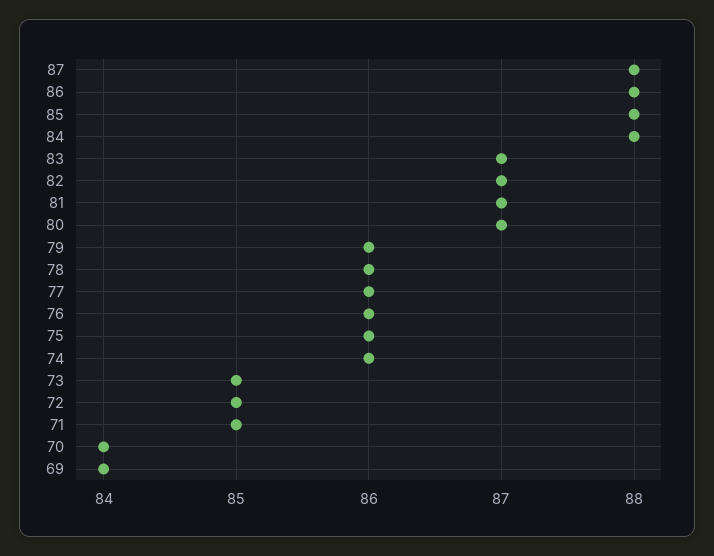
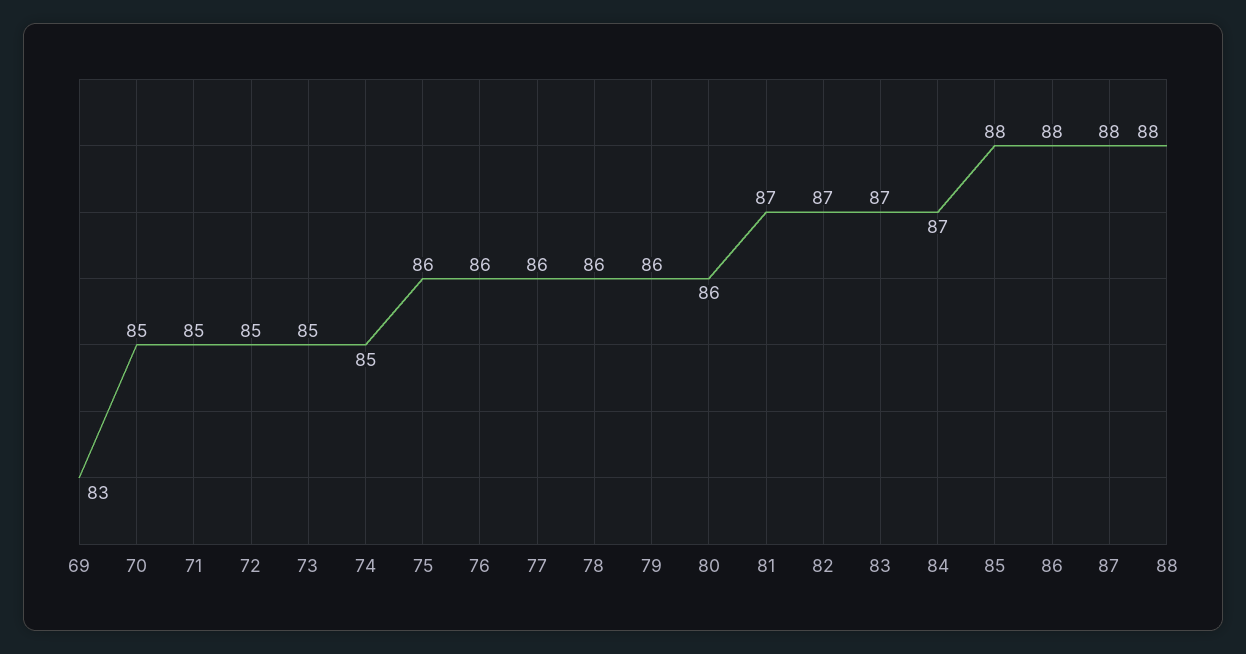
  {
    "87": 88,
    "86": 88,
    "85": 88,
-   "84": 88,
+   "84": 87,
    "83": 87,
    "82": 87,
    "81": 87,
-   "80": 87,
+   "80": 86,
    "79": 86,
    "78": 86,
    "77": 86,
    "76": 86,
    "75": 86,
-   "74": 86,
+   "74": 85,
    "73": 85,
    "72": 85,
    "71": 85,
-   "70": 84,
+   "70": 85,
-   "69": 84
+   "69": 83,
+   "88": 88
  }

